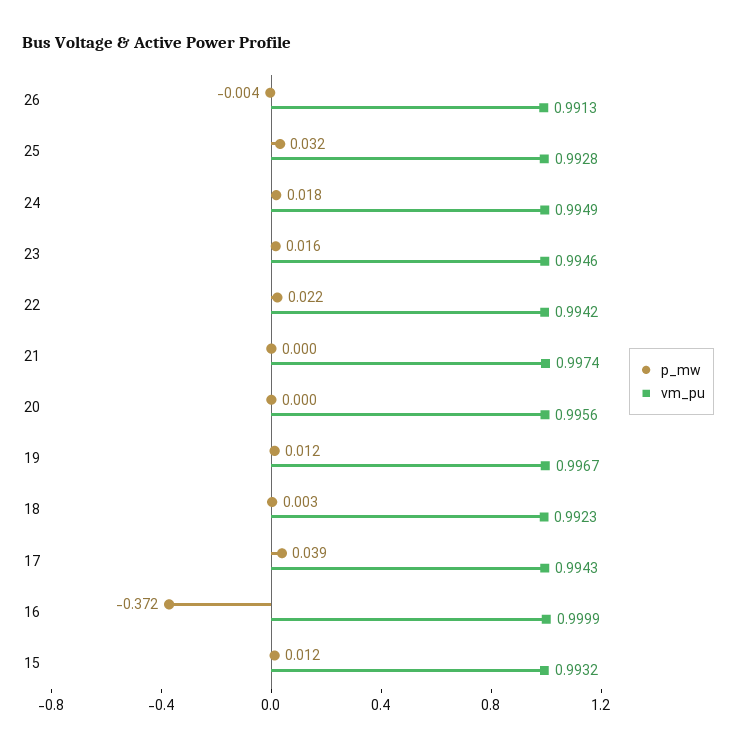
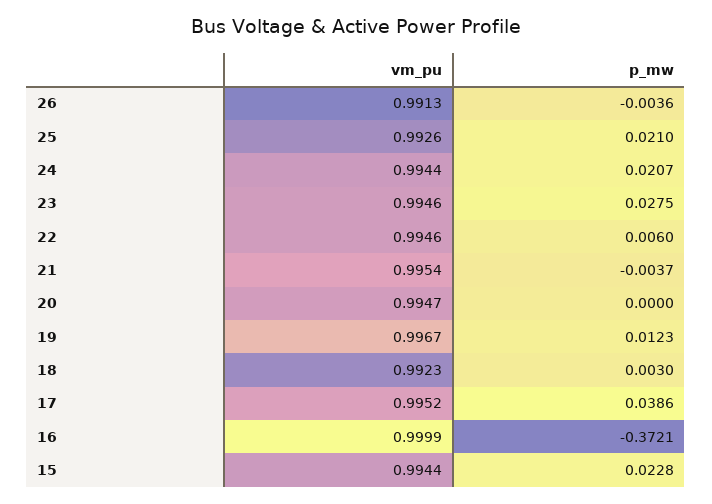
  {
    "p_mw": {
      "26": -0.0036,
-     "25": 0.032,
+     "25": 0.021,
-     "24": 0.018,
+     "24": 0.0207,
-     "23": 0.016,
+     "23": 0.0275,
-     "22": 0.022,
+     "22": 0.006,
-     "21": 0,
+     "21": -0.0037,
      "20": 0,
      "19": 0.0123,
      "18": 0.003,
      "17": 0.0386,
      "16": -0.3721,
-     "15": 0.012
+     "15": 0.0228
    },
    "vm_pu": {
      "26": 0.9913,
-     "25": 0.9928,
+     "25": 0.9926,
-     "24": 0.9949,
+     "24": 0.9944,
      "23": 0.9946,
-     "22": 0.9942,
+     "22": 0.9946,
-     "21": 0.9974,
+     "21": 0.9954,
-     "20": 0.9956,
+     "20": 0.9947,
      "19": 0.9967,
      "18": 0.9923,
-     "17": 0.9943,
+     "17": 0.9952,
      "16": 0.9999,
-     "15": 0.9932
+     "15": 0.9944
    }
  }

